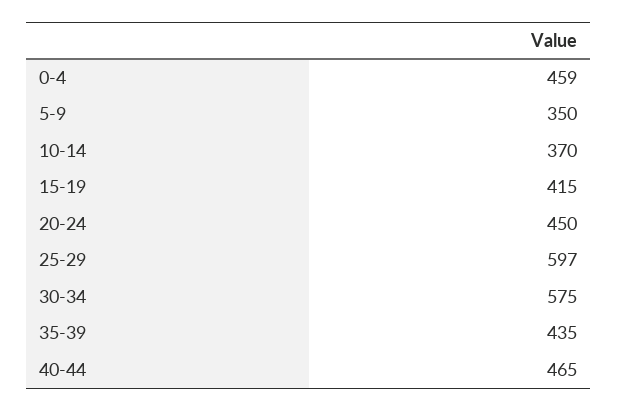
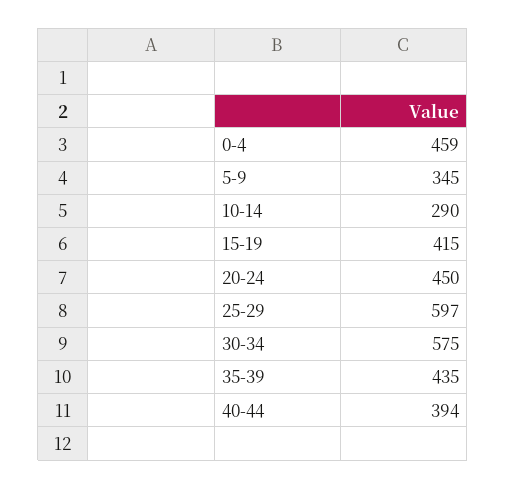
  {
    "0-4": 459,
-   "5-9": 350,
+   "5-9": 345,
-   "10-14": 370,
+   "10-14": 290,
    "15-19": 415,
    "20-24": 450,
    "25-29": 597,
    "30-34": 575,
    "35-39": 435,
-   "40-44": 465
+   "40-44": 394
  }

